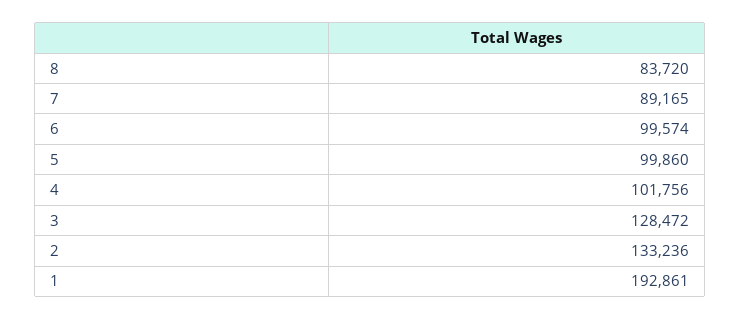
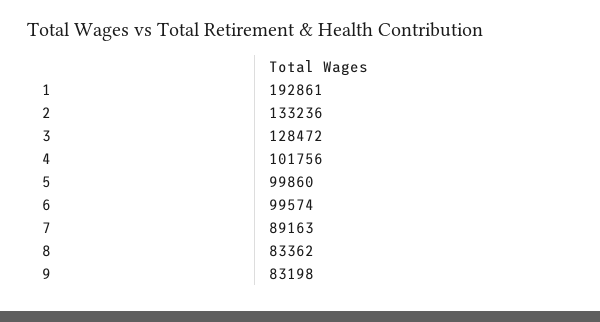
  {
-   "8": 83720,
+   "8": 83362,
-   "7": 89165,
+   "7": 89163,
    "6": 99574,
    "5": 99860,
    "4": 101756,
    "3": 128472,
    "2": 133236,
-   "1": 192861
+   "1": 192861,
+   "9": 83198
  }

